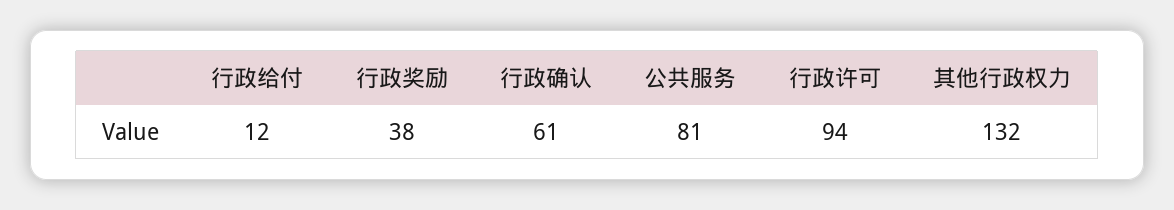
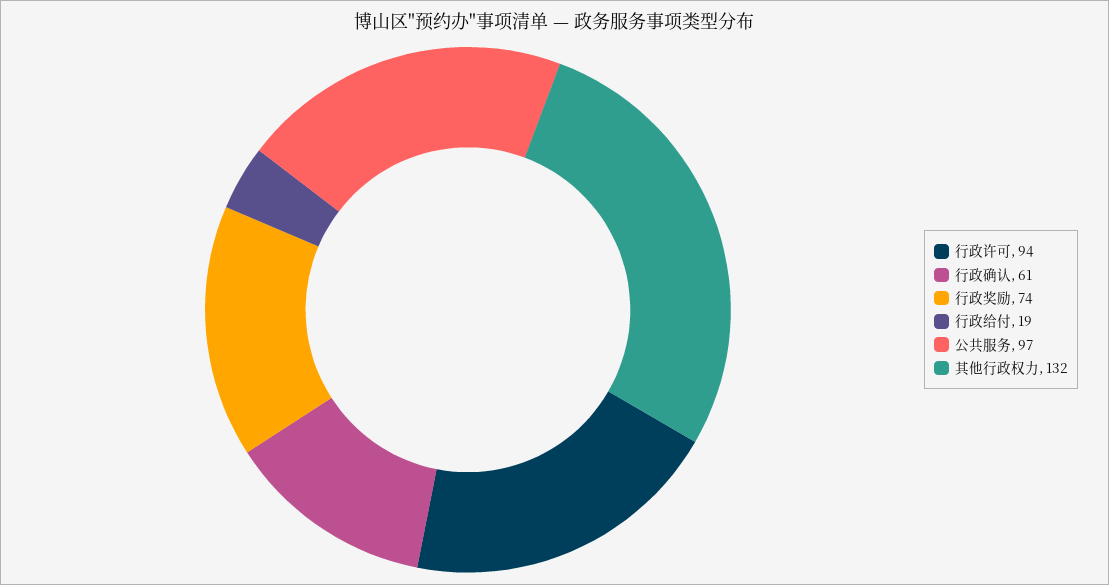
  {
-   "行政给付": 12,
+   "行政给付": 19,
-   "行政奖励": 38,
+   "行政奖励": 74,
    "行政确认": 61,
-   "公共服务": 81,
+   "公共服务": 97,
    "行政许可": 94,
    "其他行政权力": 132
  }

